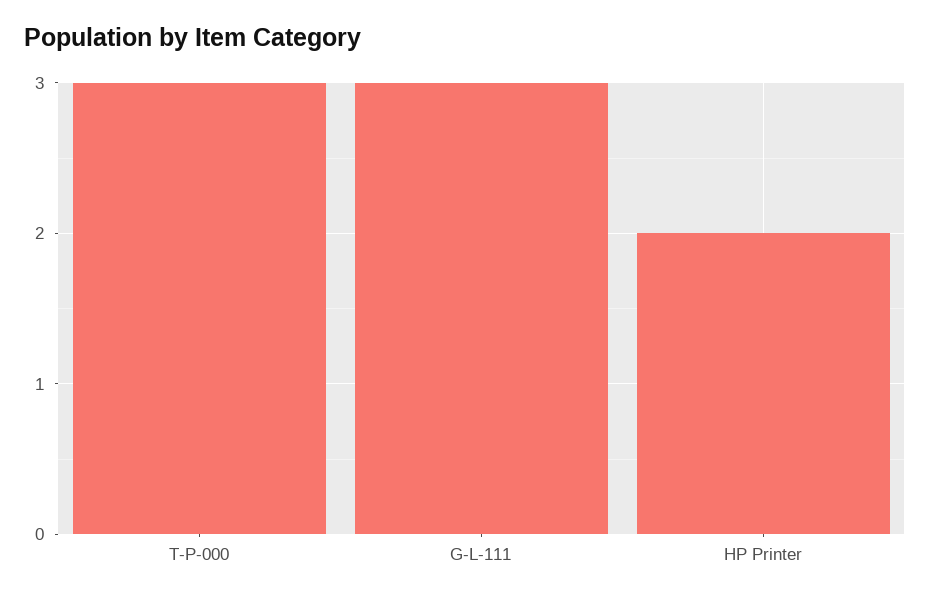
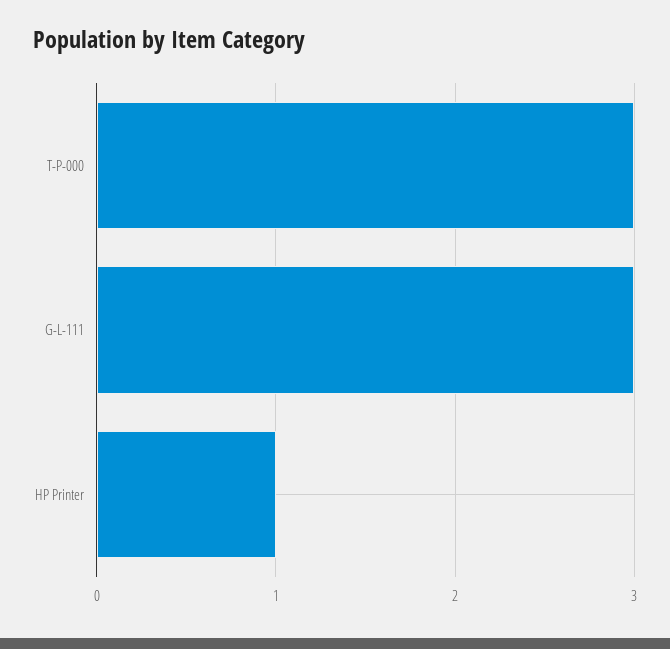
  {
    "T-P-000": 3,
    "G-L-111": 3,
-   "HP Printer": 2
+   "HP Printer": 1
  }

